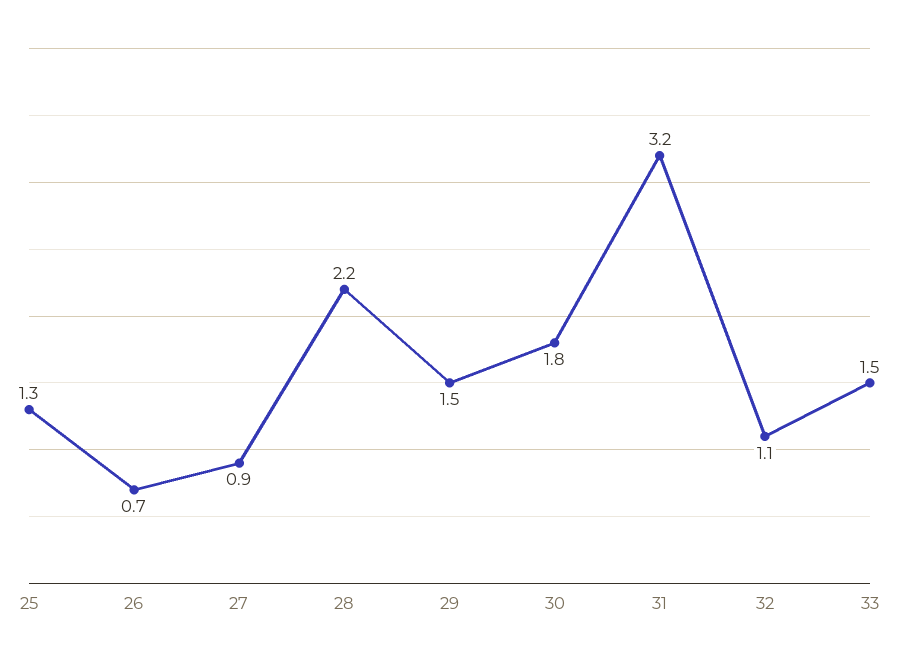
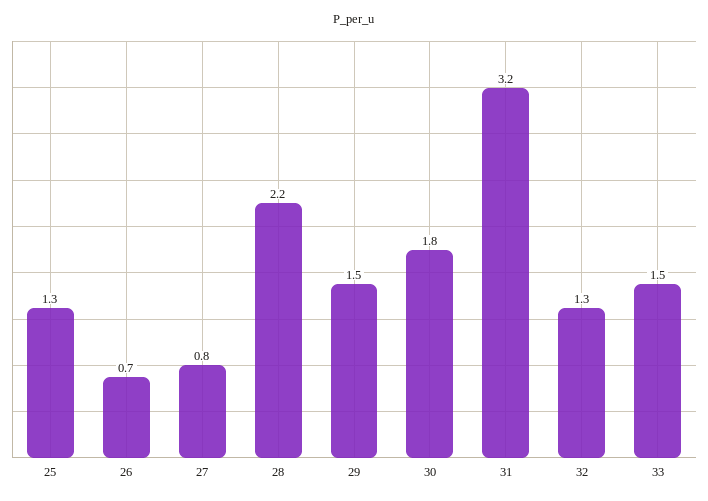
  {
    "25": 1.3,
    "26": 0.7,
-   "27": 0.9,
+   "27": 0.8,
    "28": 2.2,
    "29": 1.5,
    "30": 1.8,
    "31": 3.2,
-   "32": 1.1,
+   "32": 1.3,
    "33": 1.5
  }

